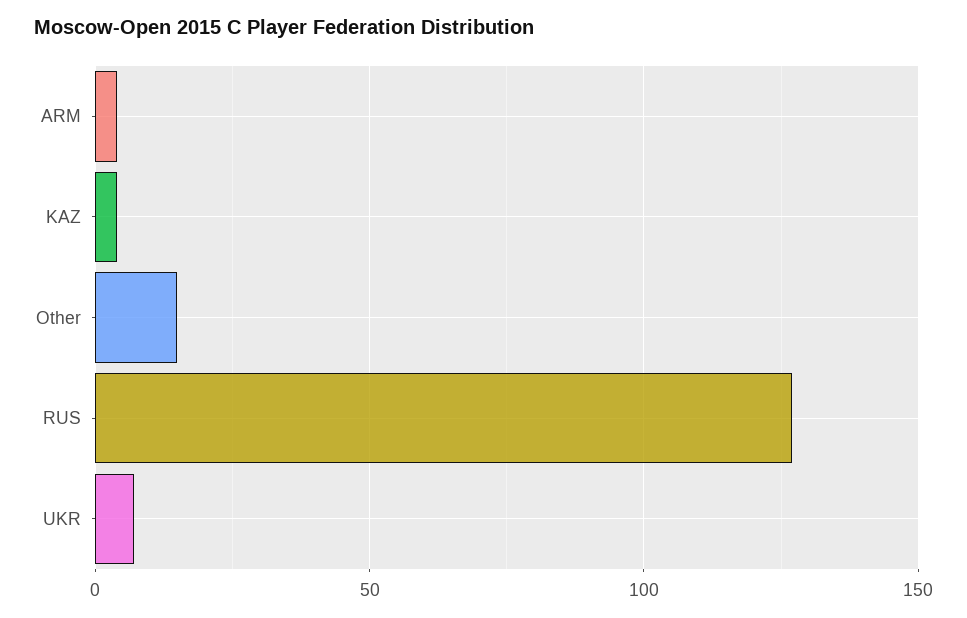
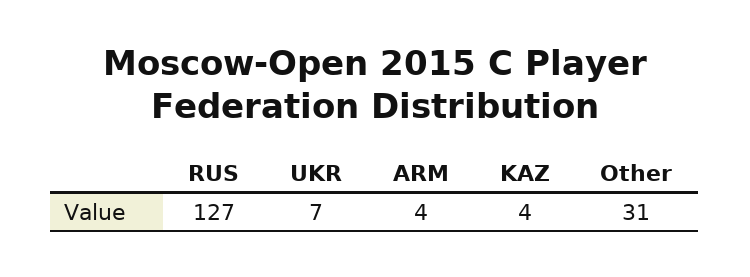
  {
    "ARM": 4,
    "KAZ": 4,
-   "Other": 15,
+   "Other": 31,
    "RUS": 127,
    "UKR": 7
  }

